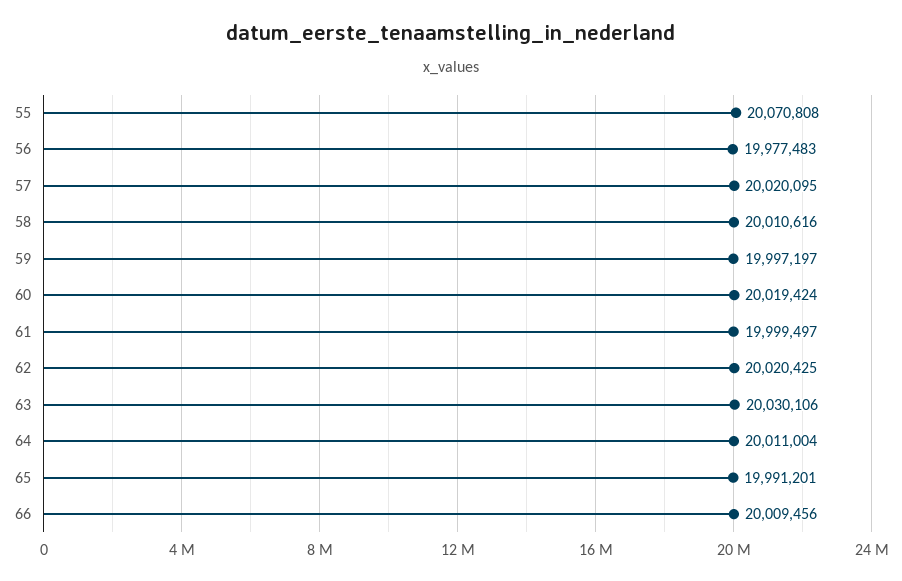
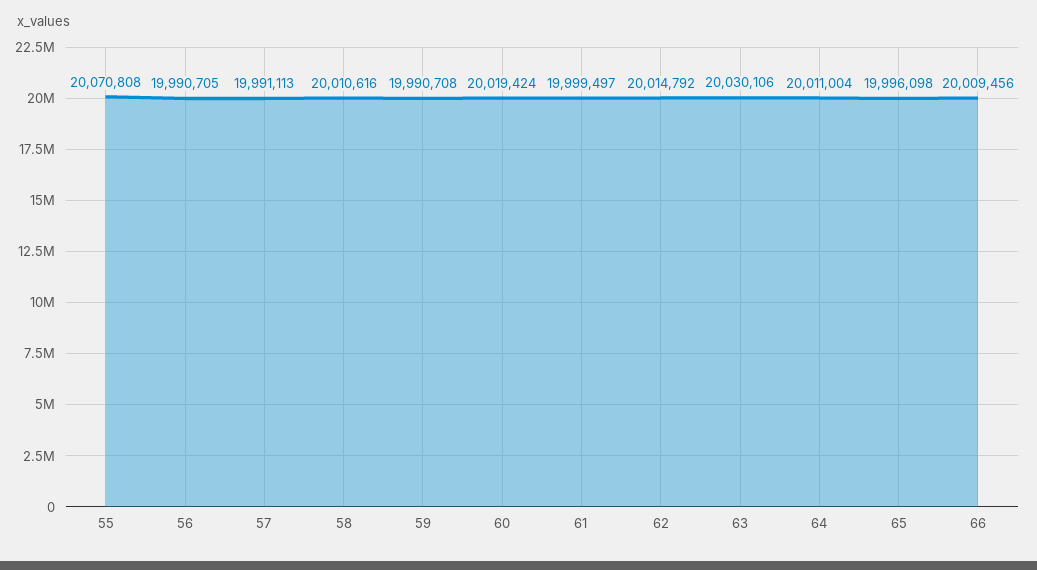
  {
    "55": 20070808,
-   "56": 19977483,
+   "56": 19990705,
-   "57": 20020095,
+   "57": 19991113,
    "58": 20010616,
-   "59": 19997197,
+   "59": 19990708,
    "60": 20019424,
    "61": 19999497,
-   "62": 20020425,
+   "62": 20014792,
    "63": 20030106,
    "64": 20011004,
-   "65": 19991201,
+   "65": 19996098,
    "66": 20009456
  }

